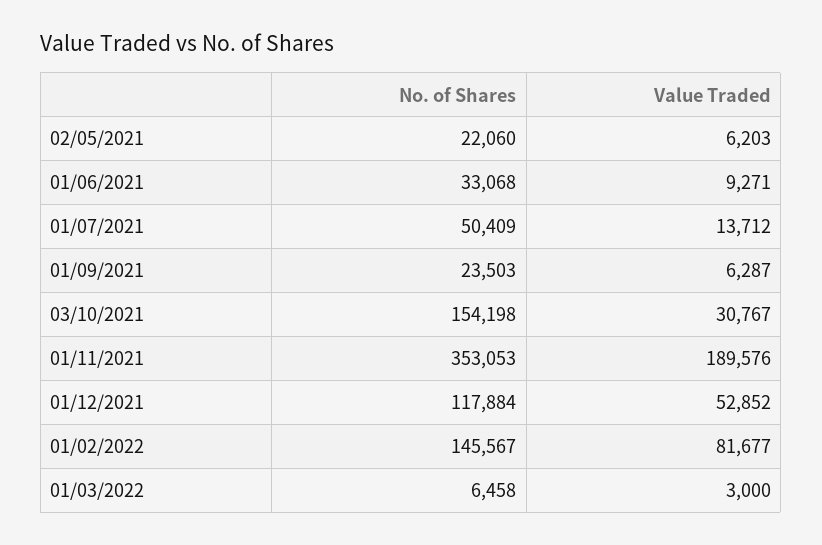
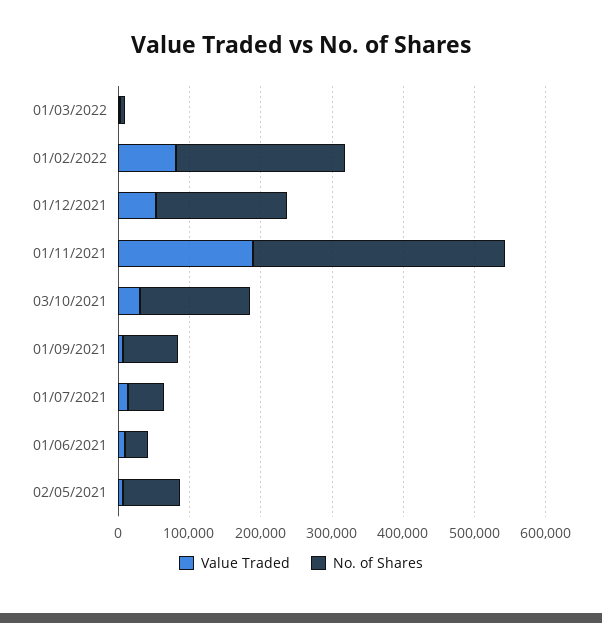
  {
    "No. of Shares": {
-     "02/05/2021": 22060,
+     "02/05/2021": 80000,
      "01/06/2021": 33068,
      "01/07/2021": 50409,
-     "01/09/2021": 23503,
+     "01/09/2021": 80000,
      "03/10/2021": 154198,
      "01/11/2021": 353053,
-     "01/12/2021": 117884,
+     "01/12/2021": 180000,
-     "01/02/2022": 145567,
+     "01/02/2022": 240000,
      "01/03/2022": 6458
    },
    "Value Traded": {
      "02/05/2021": 6203,
      "01/06/2021": 9271,
      "01/07/2021": 13712,
      "01/09/2021": 6287,
      "03/10/2021": 30767,
      "01/11/2021": 189576,
      "01/12/2021": 52852,
      "01/02/2022": 81677,
      "01/03/2022": 3000
    }
  }

